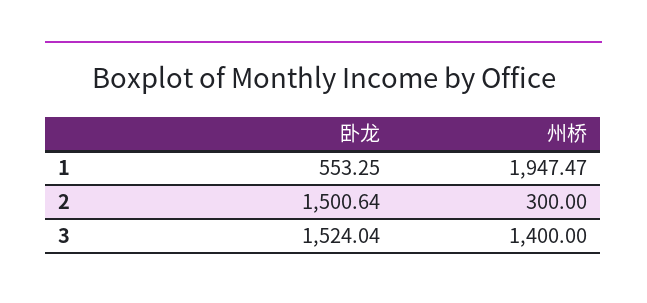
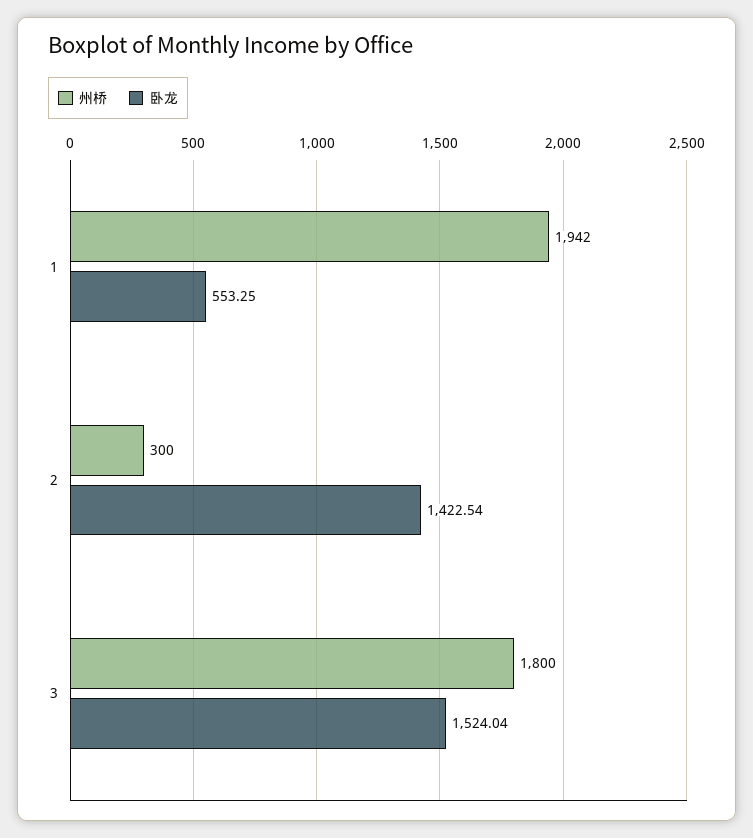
  {
    "卧龙": {
      "1": 553.25,
-     "2": 1500.64,
+     "2": 1422.54,
      "3": 1524.04
    },
    "州桥": {
-     "1": 1947.47,
+     "1": 1942,
      "2": 300,
-     "3": 1400
+     "3": 1800
    }
  }

